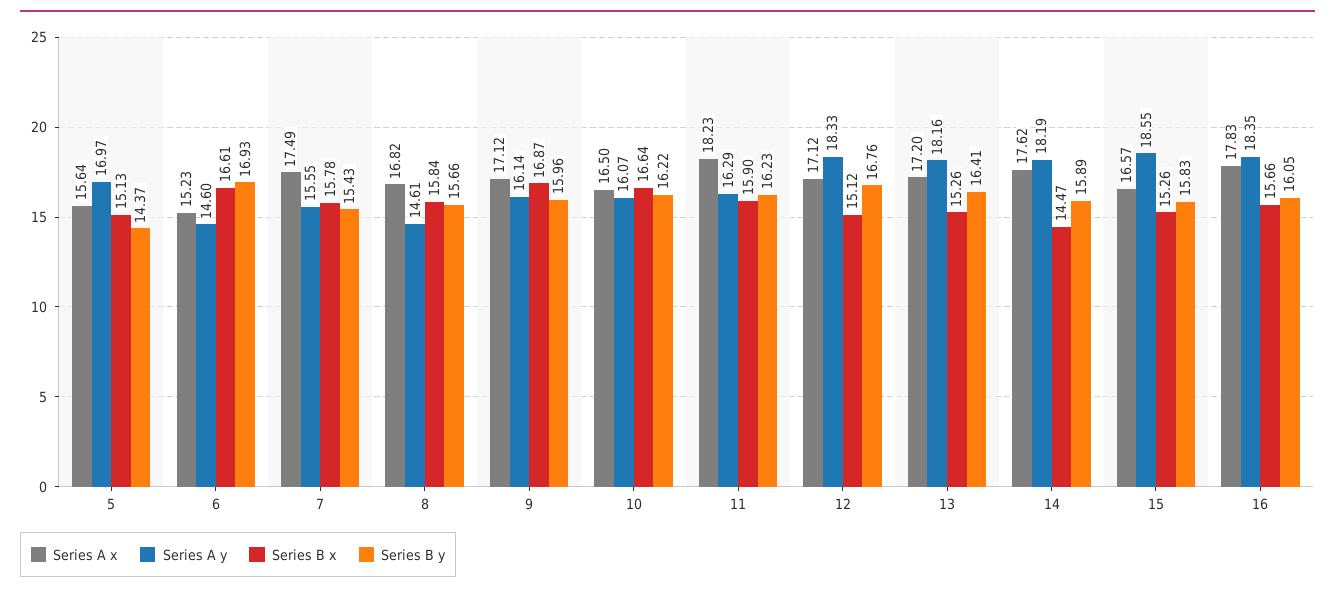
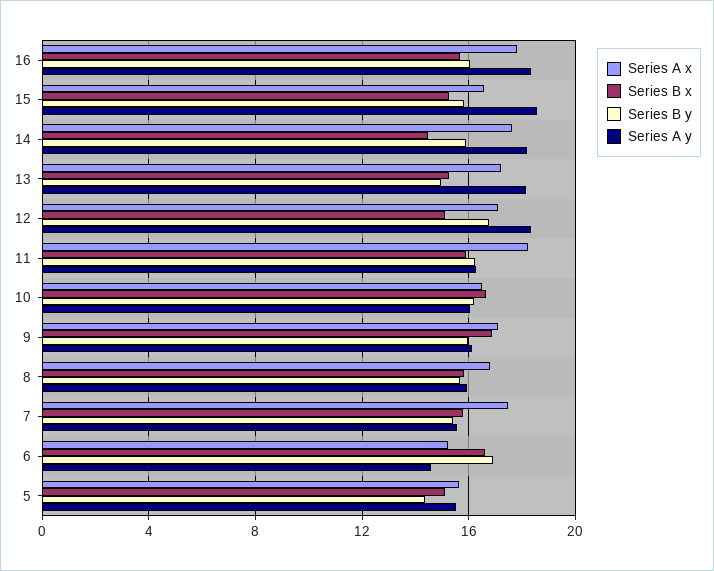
  {
    "Series A x": {
      "5": 15.64,
      "6": 15.23,
      "7": 17.49,
      "8": 16.82,
      "9": 17.12,
      "10": 16.5,
      "11": 18.23,
      "12": 17.12,
      "13": 17.2,
      "14": 17.62,
      "15": 16.57,
      "16": 17.83
    },
    "Series A y": {
-     "5": 16.97,
+     "5": 15.5,
      "6": 14.6,
      "7": 15.55,
-     "8": 14.61,
+     "8": 16,
      "9": 16.14,
      "10": 16.07,
      "11": 16.29,
      "12": 18.33,
      "13": 18.16,
      "14": 18.19,
      "15": 18.55,
      "16": 18.35
    },
    "Series B x": {
      "5": 15.13,
      "6": 16.61,
      "7": 15.78,
      "8": 15.84,
      "9": 16.87,
      "10": 16.64,
      "11": 15.9,
      "12": 15.12,
      "13": 15.26,
      "14": 14.47,
      "15": 15.26,
      "16": 15.66
    },
    "Series B y": {
      "5": 14.37,
      "6": 16.93,
      "7": 15.43,
      "8": 15.66,
      "9": 15.96,
      "10": 16.22,
      "11": 16.23,
      "12": 16.76,
-     "13": 16.41,
+     "13": 15,
      "14": 15.89,
      "15": 15.83,
      "16": 16.05
    }
  }

